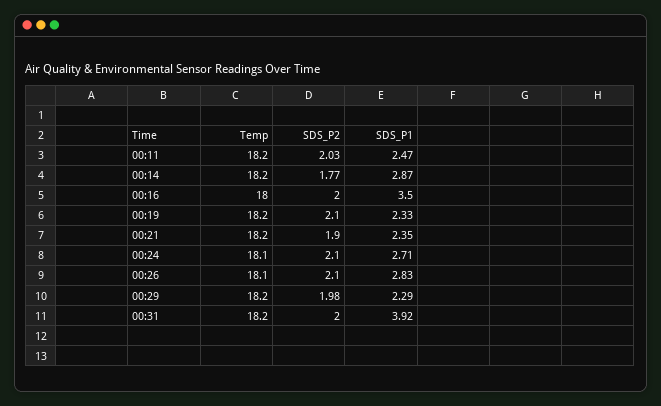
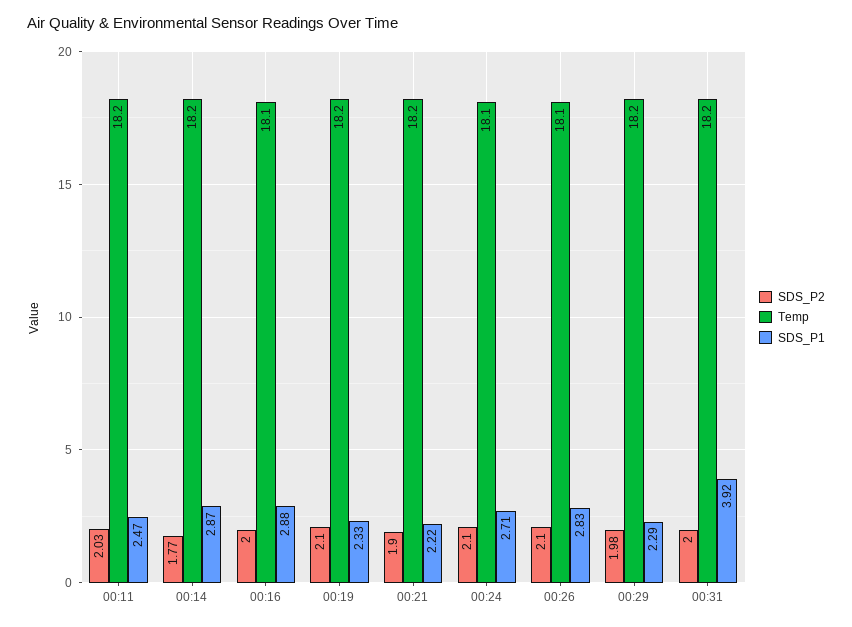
  {
    "Temp": {
      "00:11": 18.2,
      "00:14": 18.2,
-     "00:16": 18,
+     "00:16": 18.1,
      "00:19": 18.2,
      "00:21": 18.2,
      "00:24": 18.1,
      "00:26": 18.1,
      "00:29": 18.2,
      "00:31": 18.2
    },
    "SDS_P2": {
      "00:11": 2.03,
      "00:14": 1.77,
      "00:16": 2,
      "00:19": 2.1,
      "00:21": 1.9,
      "00:24": 2.1,
      "00:26": 2.1,
      "00:29": 1.98,
      "00:31": 2
    },
    "SDS_P1": {
      "00:11": 2.47,
      "00:14": 2.87,
-     "00:16": 3.5,
+     "00:16": 2.88,
      "00:19": 2.33,
-     "00:21": 2.35,
+     "00:21": 2.22,
      "00:24": 2.71,
      "00:26": 2.83,
      "00:29": 2.29,
      "00:31": 3.92
    }
  }

